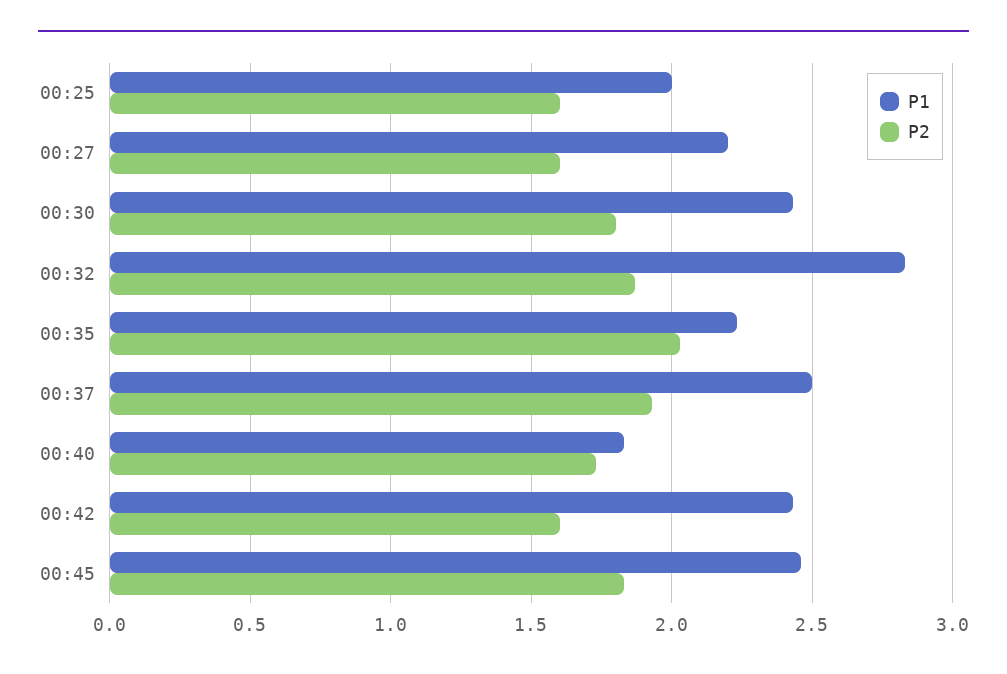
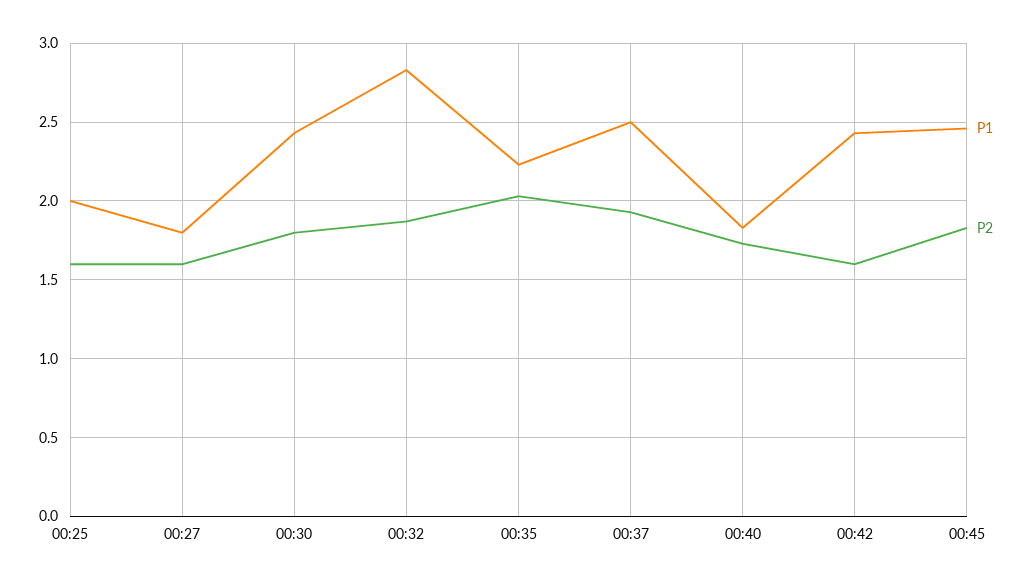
  {
    "P1": {
      "00:25": 2,
-     "00:27": 2.2,
+     "00:27": 1.8,
      "00:30": 2.45,
      "00:32": 2.85,
      "00:35": 2.25,
      "00:37": 2.5,
      "00:40": 1.85,
      "00:42": 2.45,
      "00:45": 2.45
    },
    "P2": {
      "00:25": 1.6,
      "00:27": 1.6,
      "00:30": 1.8,
      "00:32": 1.85,
      "00:35": 2.05,
      "00:37": 1.95,
      "00:40": 1.75,
      "00:42": 1.6,
      "00:45": 1.85
    }
  }

